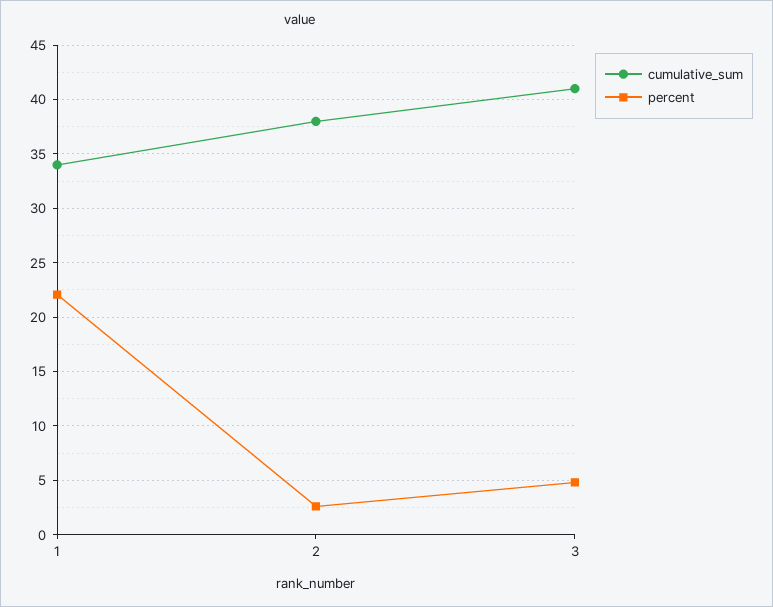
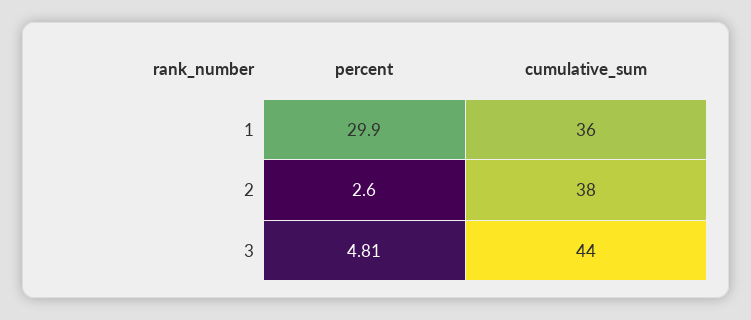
  {
    "cumulative_sum": {
-     "1": 34,
+     "1": 36,
      "2": 38,
-     "3": 41
+     "3": 44
    },
    "percent": {
-     "1": 22,
+     "1": 29.9,
      "2": 2.6,
      "3": 4.81
    }
  }

